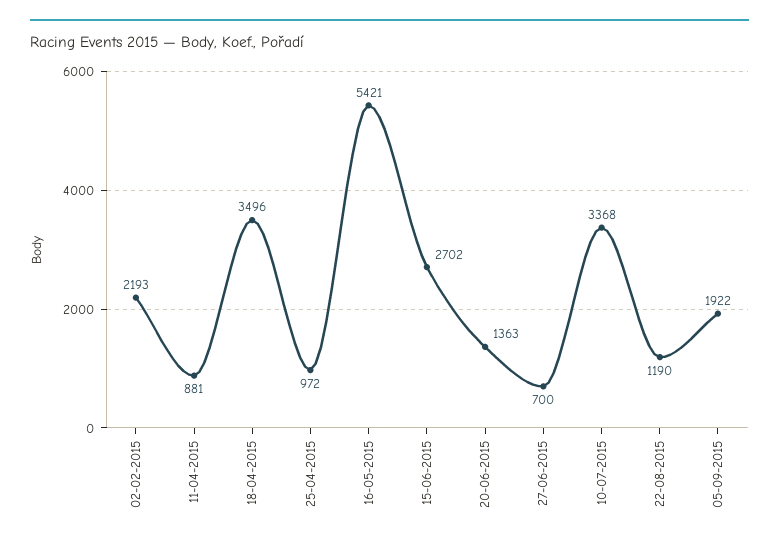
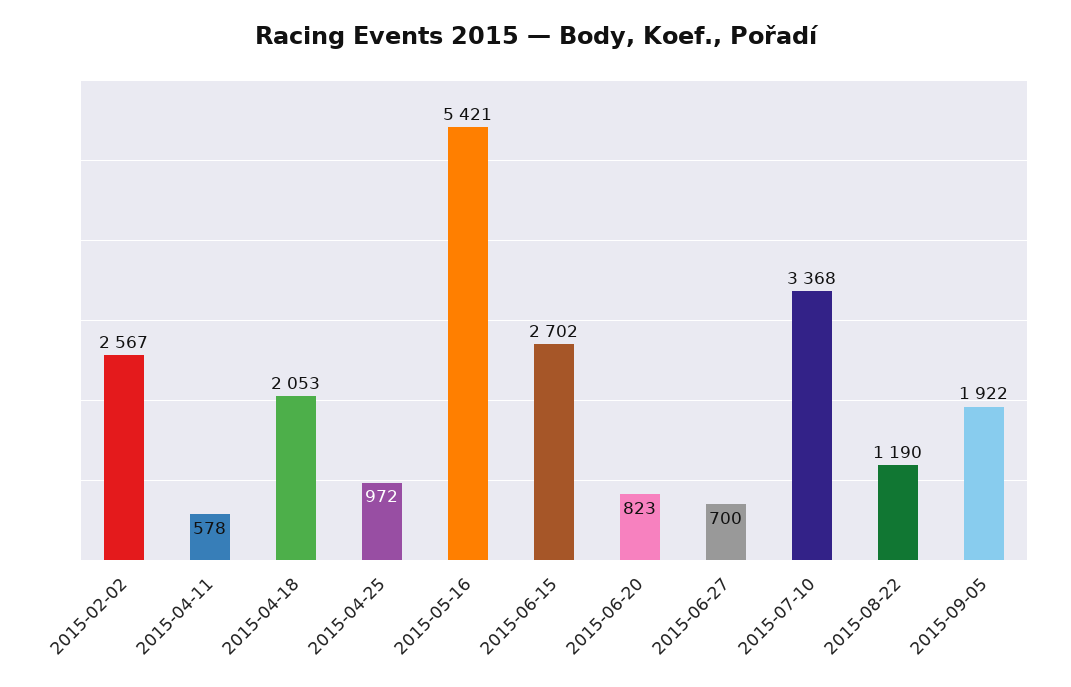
  {
-   "02-02-2015": 2193,
+   "02-02-2015": 2567,
-   "11-04-2015": 881,
+   "11-04-2015": 578,
-   "18-04-2015": 3496,
+   "18-04-2015": 2053,
    "25-04-2015": 972,
    "16-05-2015": 5421,
    "15-06-2015": 2702,
-   "20-06-2015": 1363,
+   "20-06-2015": 823,
    "27-06-2015": 700,
    "10-07-2015": 3368,
    "22-08-2015": 1190,
    "05-09-2015": 1922
  }

